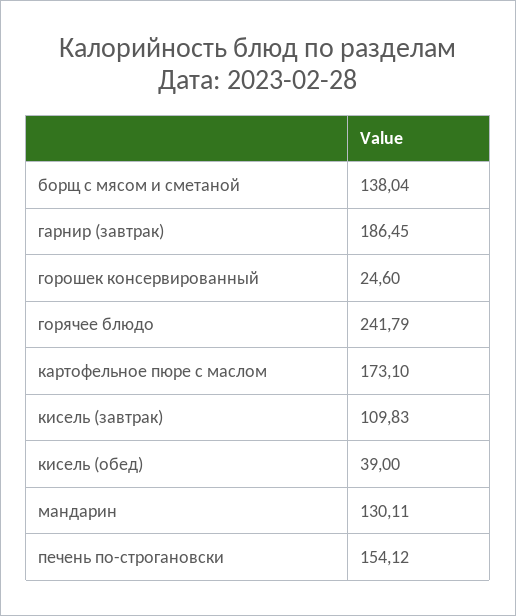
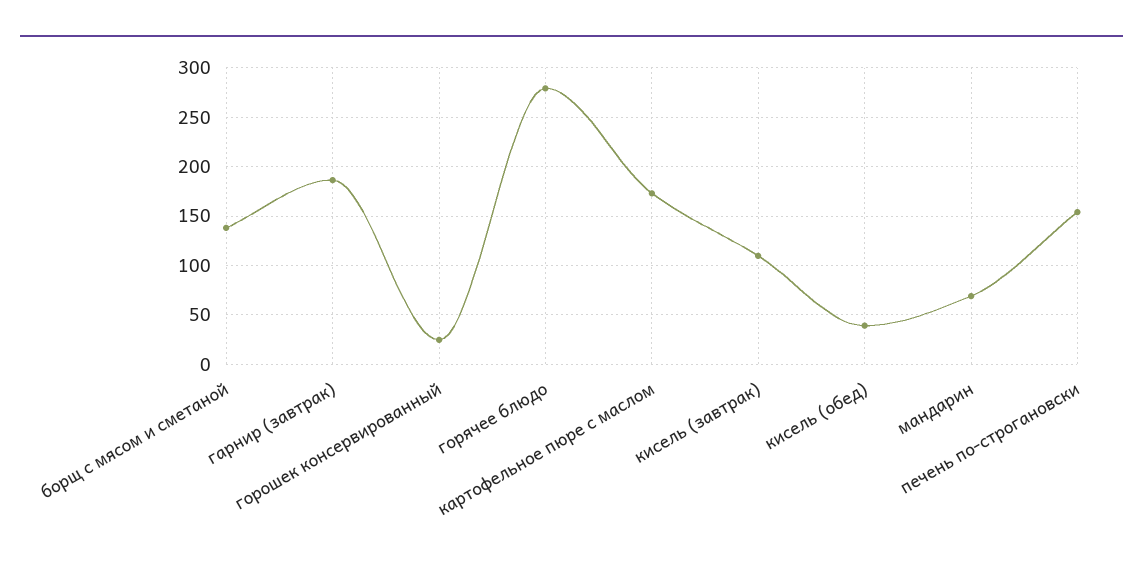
  {
    "борщ с мясом и сметаной": 138.04,
    "гарнир (завтрак)": 186.45,
    "горошек консервированный": 24.6,
-   "горячее блюдо": 241.79,
+   "горячее блюдо": 280,
    "картофельное пюре с маслом": 173.1,
    "кисель (завтрак)": 109.83,
    "кисель (обед)": 39,
-   "мандарин": 130.11,
+   "мандарин": 70,
    "печень по-строгановски": 154.12
  }

